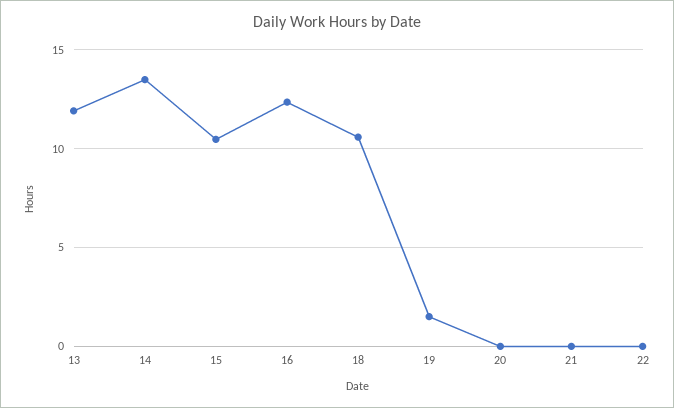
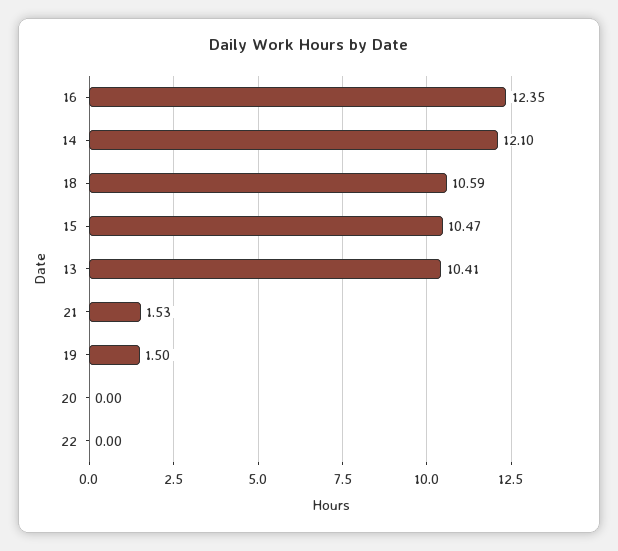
  {
-   "13": 12,
+   "13": 10.41,
-   "14": 13.5,
+   "14": 12.1,
    "15": 10.47,
    "16": 12.35,
    "18": 10.59,
    "19": 1.5,
    "20": 0,
-   "21": 0,
+   "21": 1.53,
    "22": 0
  }

